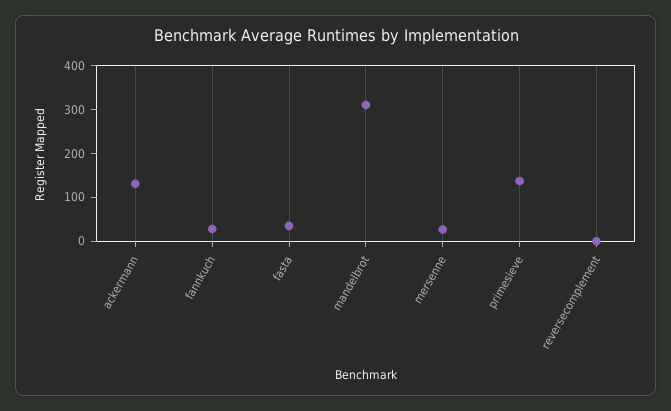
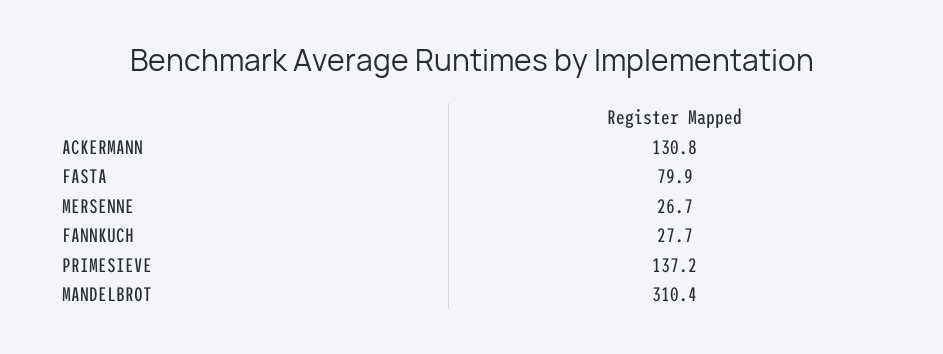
  {
    "ackermann": 130.8,
    "fannkuch": 27.7,
-   "fasta": 40,
+   "fasta": 79.9,
    "mandelbrot": 310.4,
    "mersenne": 26.7,
-   "primesieve": 137.2,
+   "primesieve": 137.2
-   "reversecomplement": 0
  }

